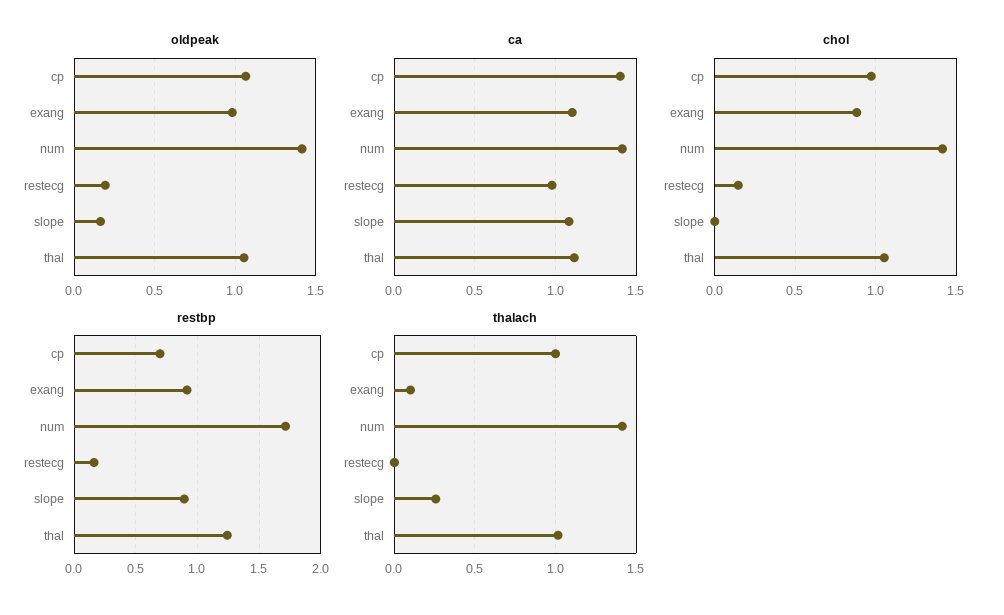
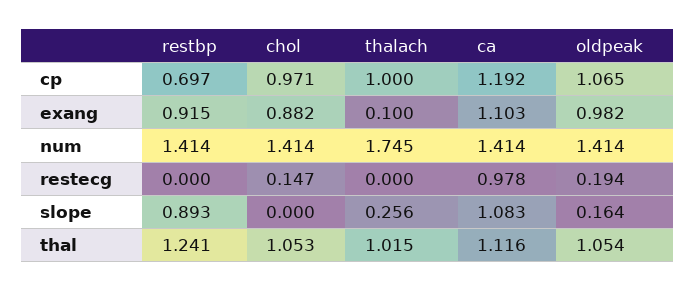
  {
    "oldpeak": {
      "cp": 1.065,
      "exang": 0.982,
      "num": 1.414,
      "restecg": 0.194,
      "slope": 0.164,
      "thal": 1.054
    },
    "ca": {
-     "cp": 1.4,
+     "cp": 1.192,
      "exang": 1.103,
      "num": 1.414,
      "restecg": 0.978,
      "slope": 1.083,
      "thal": 1.116
    },
    "chol": {
      "cp": 0.971,
      "exang": 0.882,
      "num": 1.414,
      "restecg": 0.147,
      "slope": 0,
      "thal": 1.053
    },
    "restbp": {
      "cp": 0.697,
      "exang": 0.915,
-     "num": 1.7,
+     "num": 1.414,
-     "restecg": 0.15,
+     "restecg": 0,
      "slope": 0.893,
      "thal": 1.241
    },
    "thalach": {
      "cp": 1,
      "exang": 0.1,
-     "num": 1.4,
+     "num": 1.745,
      "restecg": 0,
      "slope": 0.256,
      "thal": 1.015
    }
  }

